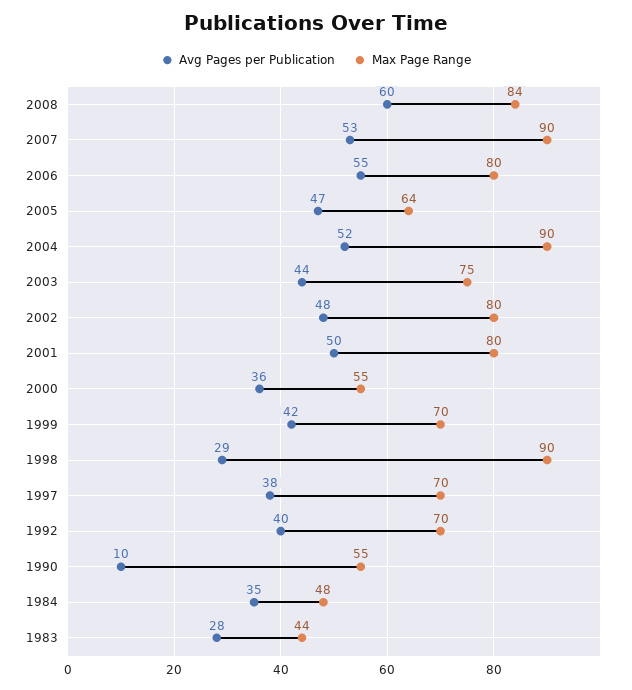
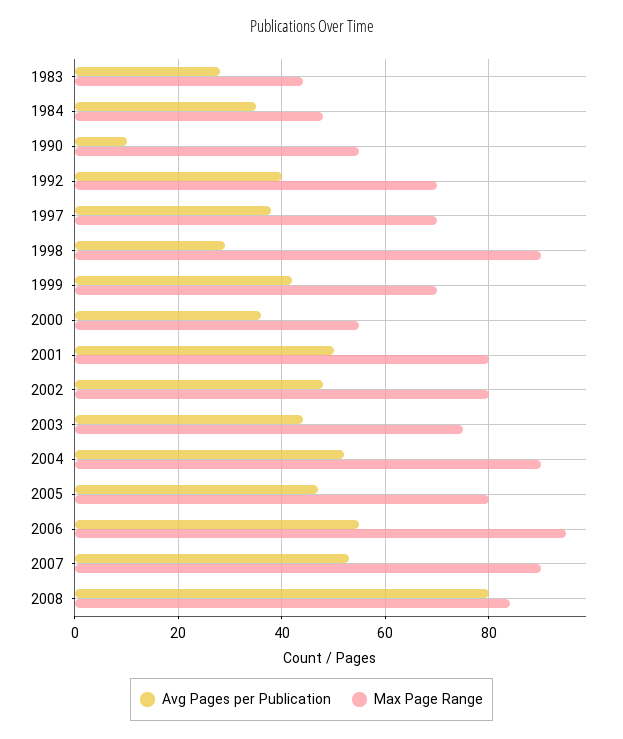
  {
    "Avg Pages per Publication": {
-     "2008": 60,
+     "2008": 80,
      "2007": 53,
      "2006": 55,
      "2005": 47,
      "2004": 52,
      "2003": 44,
      "2002": 48,
      "2001": 50,
      "2000": 36,
      "1999": 42,
      "1998": 29,
      "1997": 38,
      "1992": 40,
      "1990": 10,
      "1984": 35,
      "1983": 28
    },
    "Max Page Range": {
      "2008": 84,
      "2007": 90,
-     "2006": 80,
+     "2006": 95,
-     "2005": 64,
+     "2005": 80,
      "2004": 90,
      "2003": 75,
      "2002": 80,
      "2001": 80,
      "2000": 55,
      "1999": 70,
      "1998": 90,
      "1997": 70,
      "1992": 70,
      "1990": 55,
      "1984": 48,
      "1983": 44
    }
  }

